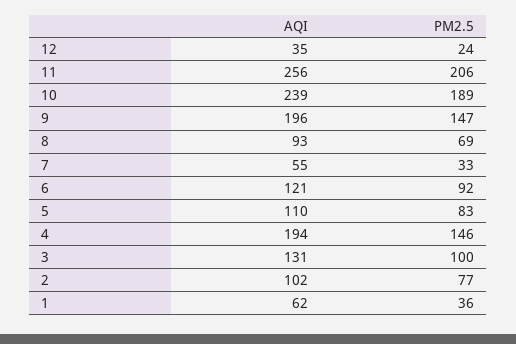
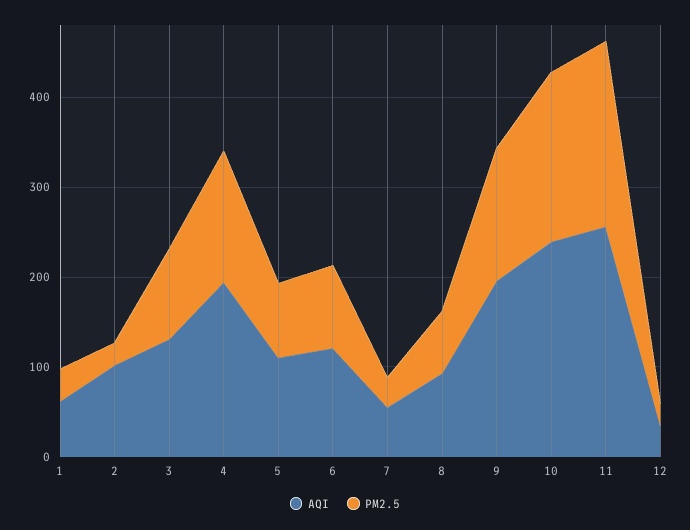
  {
    "AQI": {
      "12": 35,
      "11": 256,
      "10": 239,
      "9": 196,
      "8": 93,
      "7": 55,
      "6": 121,
      "5": 110,
      "4": 194,
      "3": 131,
      "2": 102,
      "1": 62
    },
    "PM2.5": {
      "12": 24,
      "11": 206,
      "10": 189,
      "9": 147,
      "8": 69,
      "7": 33,
      "6": 92,
      "5": 83,
      "4": 146,
      "3": 100,
-     "2": 77,
+     "2": 20,
      "1": 36
    }
  }

